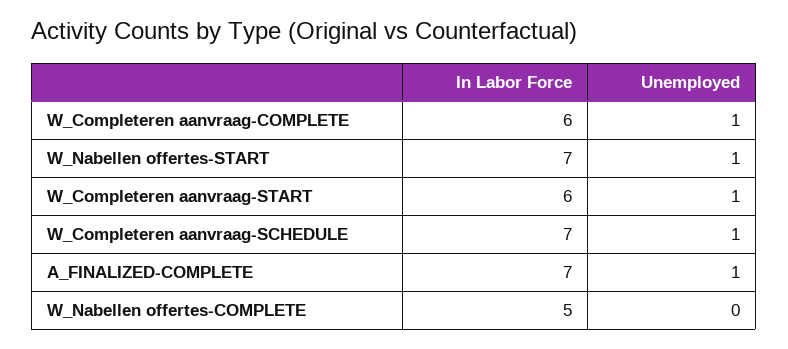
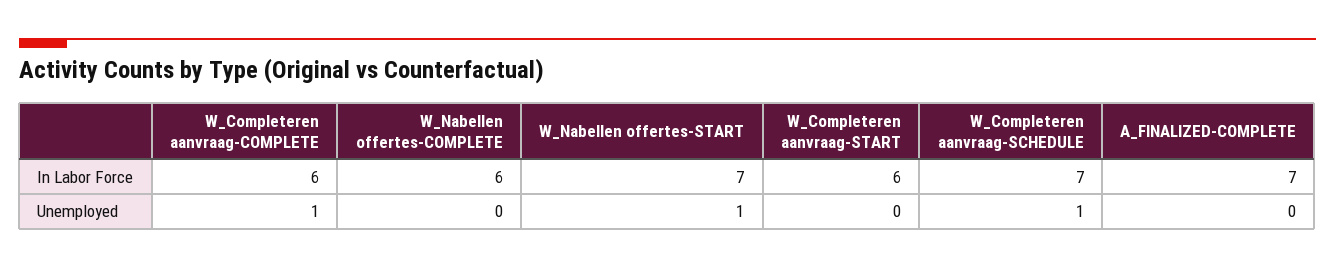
  {
    "In Labor Force": {
      "W_Completeren aanvraag-COMPLETE": 6,
      "W_Nabellen offertes-START": 7,
      "W_Completeren aanvraag-START": 6,
      "W_Completeren aanvraag-SCHEDULE": 7,
      "A_FINALIZED-COMPLETE": 7,
-     "W_Nabellen offertes-COMPLETE": 5
+     "W_Nabellen offertes-COMPLETE": 6
    },
    "Unemployed": {
      "W_Completeren aanvraag-COMPLETE": 1,
      "W_Nabellen offertes-START": 1,
-     "W_Completeren aanvraag-START": 1,
+     "W_Completeren aanvraag-START": 0,
      "W_Completeren aanvraag-SCHEDULE": 1,
-     "A_FINALIZED-COMPLETE": 1,
+     "A_FINALIZED-COMPLETE": 0,
      "W_Nabellen offertes-COMPLETE": 0
    }
  }

